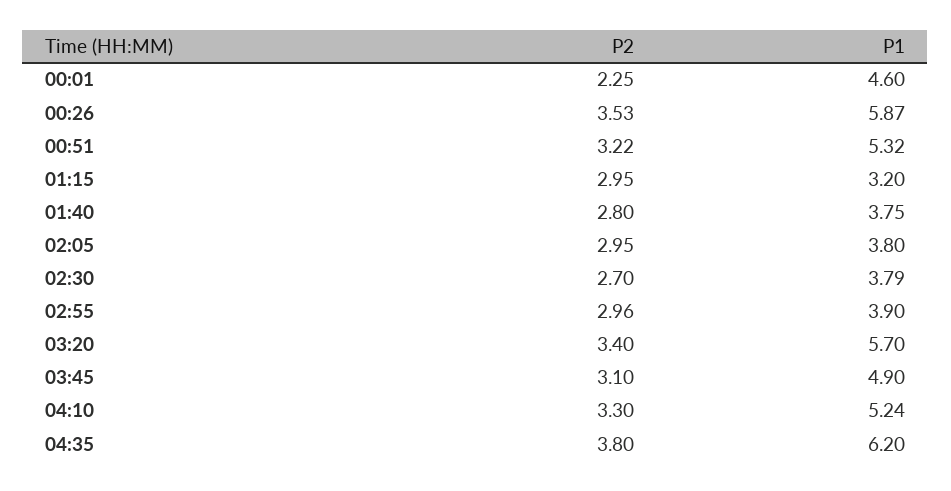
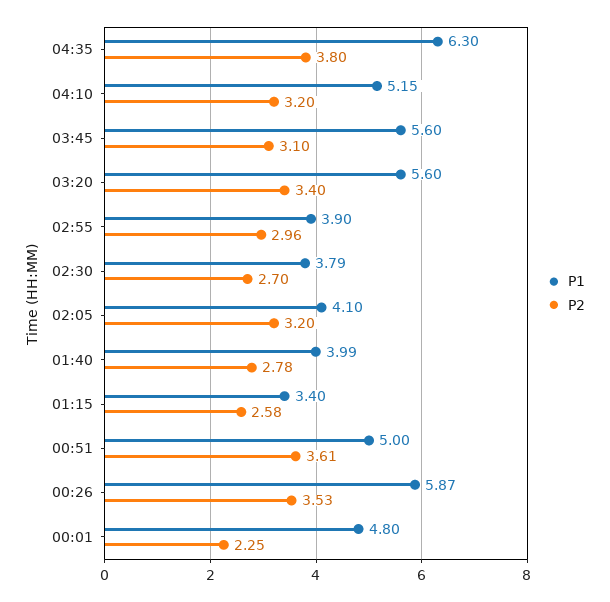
  {
    "P2": {
      "00:01": 2.25,
      "00:26": 3.53,
-     "00:51": 3.22,
+     "00:51": 3.61,
-     "01:15": 2.95,
+     "01:15": 2.58,
-     "01:40": 2.8,
+     "01:40": 2.78,
-     "02:05": 2.95,
+     "02:05": 3.2,
      "02:30": 2.7,
      "02:55": 2.96,
      "03:20": 3.4,
      "03:45": 3.1,
-     "04:10": 3.3,
+     "04:10": 3.2,
      "04:35": 3.8
    },
    "P1": {
-     "00:01": 4.6,
+     "00:01": 4.8,
      "00:26": 5.87,
-     "00:51": 5.32,
+     "00:51": 5,
-     "01:15": 3.2,
+     "01:15": 3.4,
-     "01:40": 3.75,
+     "01:40": 3.99,
-     "02:05": 3.8,
+     "02:05": 4.1,
      "02:30": 3.79,
      "02:55": 3.9,
-     "03:20": 5.7,
+     "03:20": 5.6,
-     "03:45": 4.9,
+     "03:45": 5.6,
-     "04:10": 5.24,
+     "04:10": 5.15,
-     "04:35": 6.2
+     "04:35": 6.3
    }
  }

